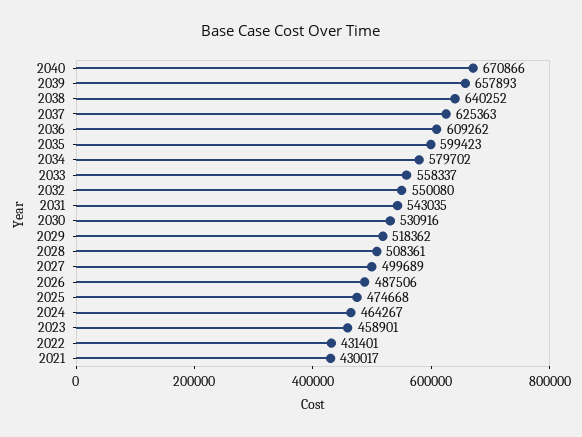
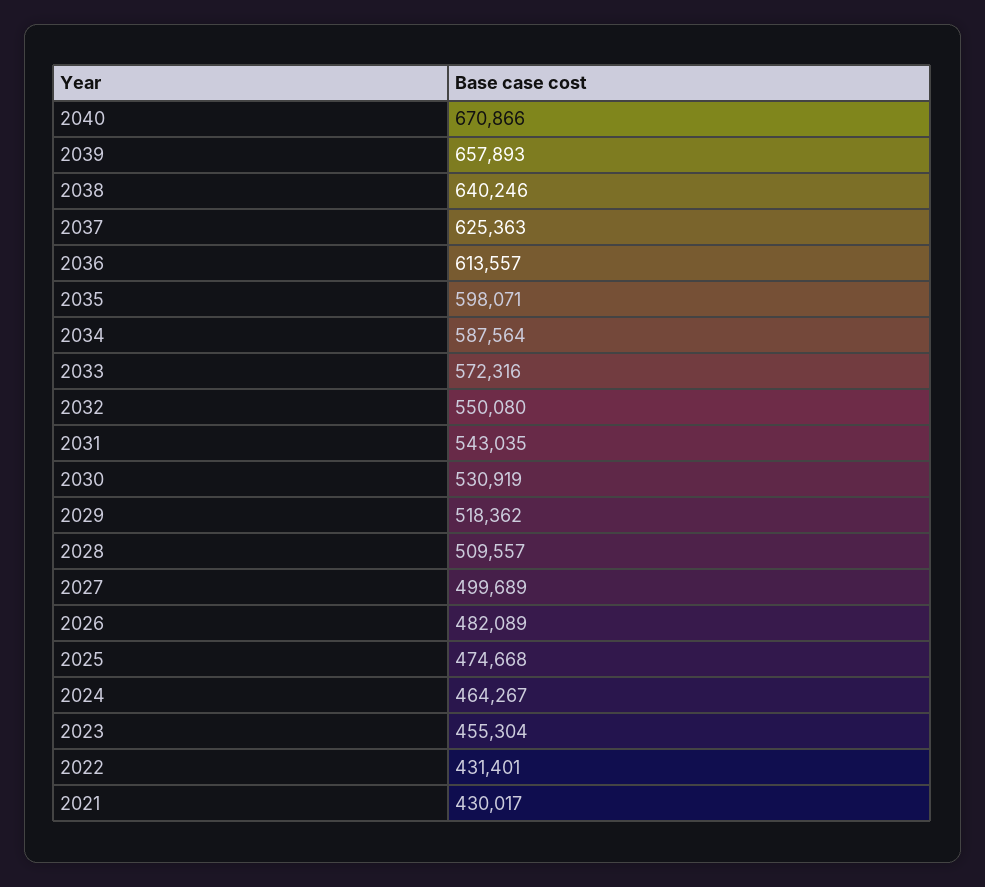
  {
    "2040": 670866,
    "2039": 657893,
-   "2038": 640252,
+   "2038": 640246,
    "2037": 625363,
-   "2036": 609262,
+   "2036": 613557,
-   "2035": 599423,
+   "2035": 598071,
-   "2034": 579702,
+   "2034": 587564,
-   "2033": 558337,
+   "2033": 572316,
    "2032": 550080,
    "2031": 543035,
-   "2030": 530916,
+   "2030": 530919,
    "2029": 518362,
-   "2028": 508361,
+   "2028": 509557,
    "2027": 499689,
-   "2026": 487506,
+   "2026": 482089,
    "2025": 474668,
    "2024": 464267,
-   "2023": 458901,
+   "2023": 455304,
    "2022": 431401,
    "2021": 430017
  }

